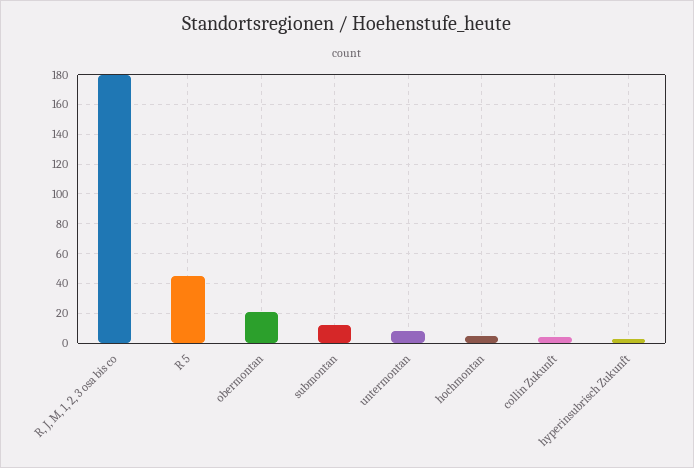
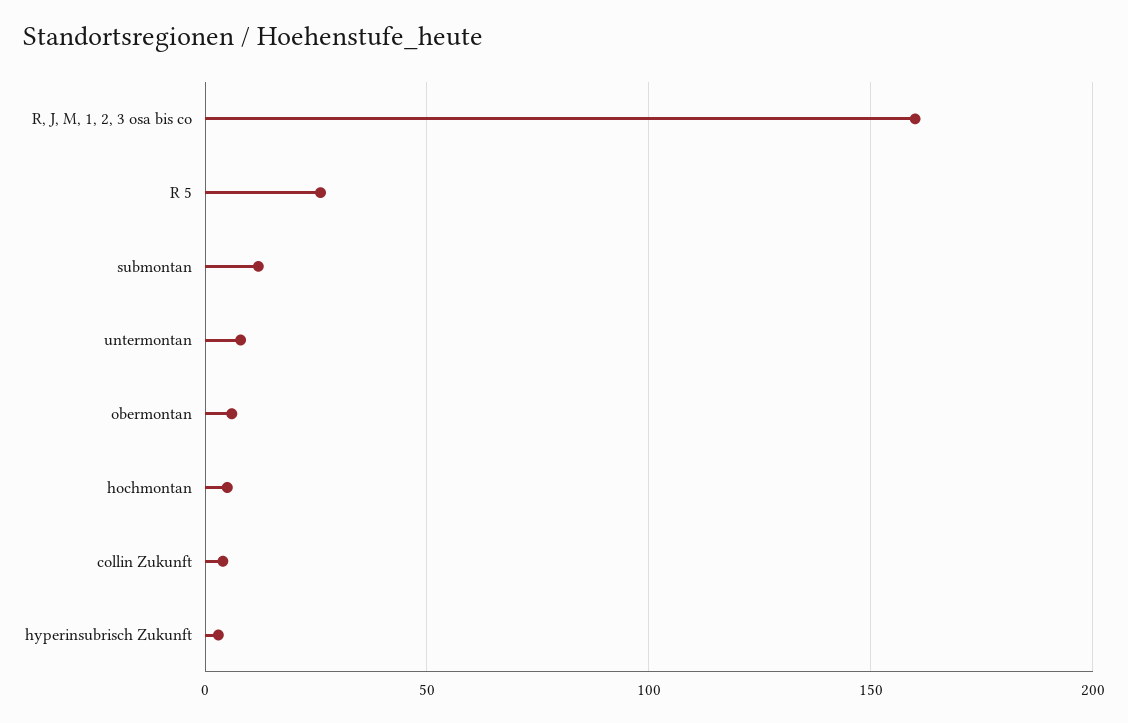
  {
-   "R, J, M, 1, 2, 3 osa bis co": 180,
+   "R, J, M, 1, 2, 3 osa bis co": 160,
-   "R 5": 45,
+   "R 5": 25,
-   "obermontan": 20,
+   "obermontan": 5,
    "submontan": 10,
    "untermontan": 10,
    "hochmontan": 5,
    "collin Zukunft": 5,
    "hyperinsubrisch Zukunft": 5
  }

